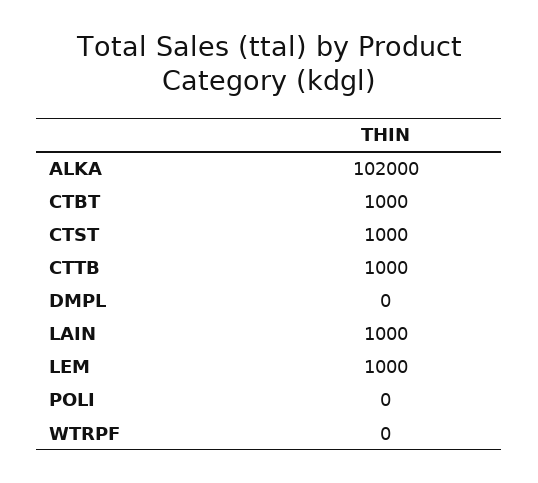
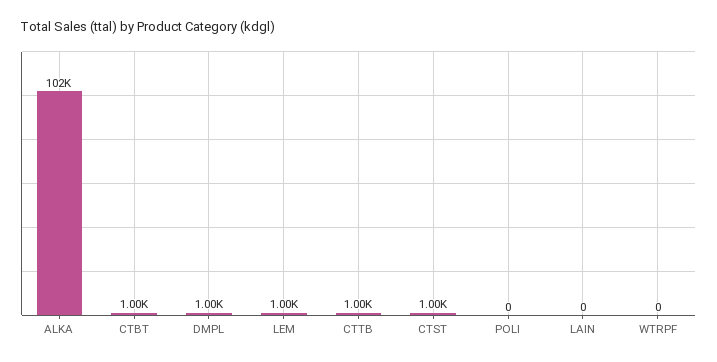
  {
    "ALKA": 102000,
    "CTBT": 1000,
    "CTST": 1000,
    "CTTB": 1000,
-   "DMPL": 0,
+   "DMPL": 1000,
-   "LAIN": 1000,
+   "LAIN": 0,
    "LEM": 1000,
    "POLI": 0,
    "WTRPF": 0
  }

